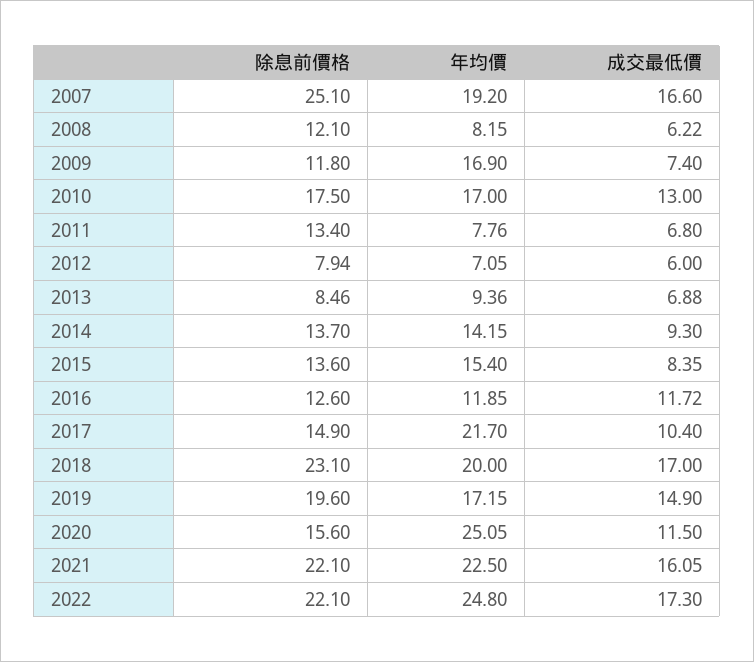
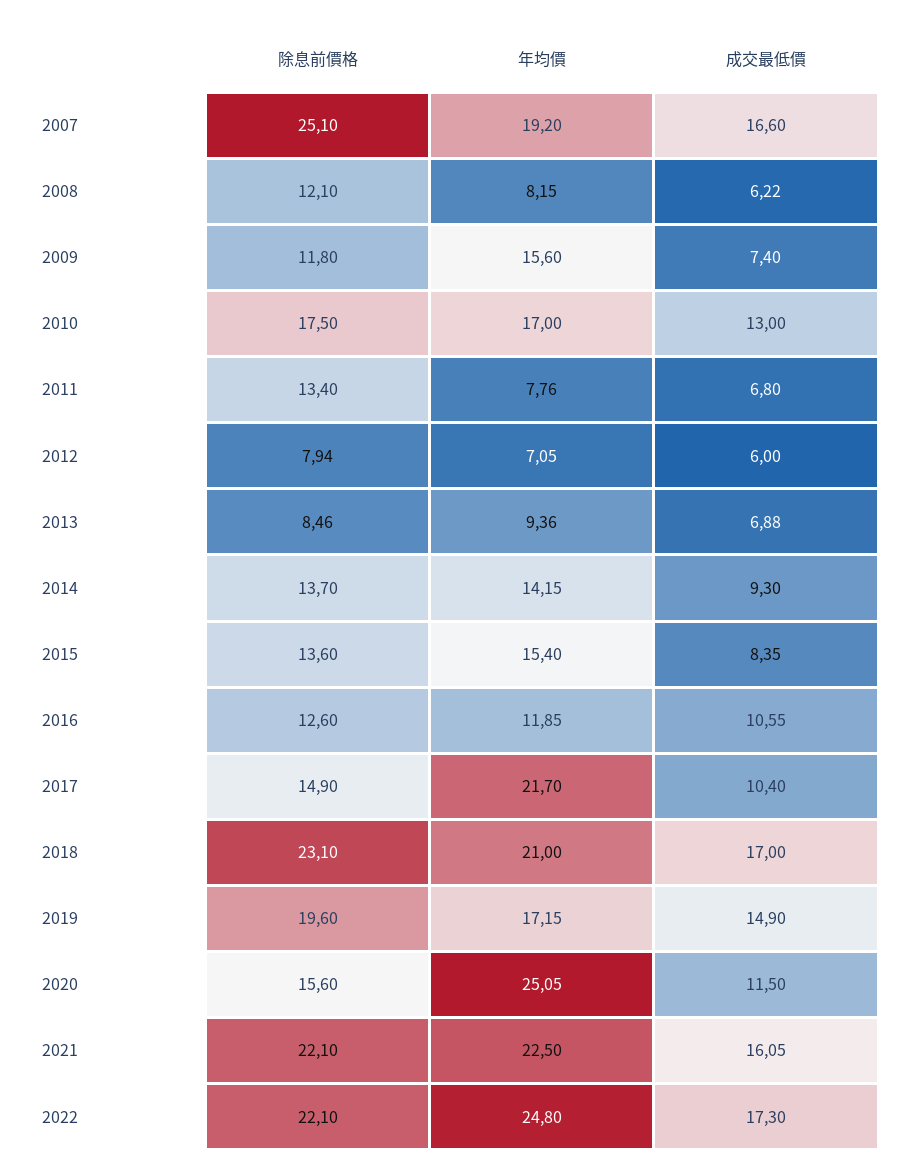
  {
    "除息前價格": {
      "2007": 25.1,
      "2008": 12.1,
      "2009": 11.8,
      "2010": 17.5,
      "2011": 13.4,
      "2012": 7.94,
      "2013": 8.46,
      "2014": 13.7,
      "2015": 13.6,
      "2016": 12.6,
      "2017": 14.9,
      "2018": 23.1,
      "2019": 19.6,
      "2020": 15.6,
      "2021": 22.1,
      "2022": 22.1
    },
    "年均價": {
      "2007": 19.2,
      "2008": 8.15,
-     "2009": 16.9,
+     "2009": 15.6,
      "2010": 17,
      "2011": 7.76,
      "2012": 7.05,
      "2013": 9.36,
      "2014": 14.15,
      "2015": 15.4,
      "2016": 11.85,
      "2017": 21.7,
-     "2018": 20,
+     "2018": 21,
      "2019": 17.15,
      "2020": 25.05,
      "2021": 22.5,
      "2022": 24.8
    },
    "成交最低價": {
      "2007": 16.6,
      "2008": 6.22,
      "2009": 7.4,
      "2010": 13,
      "2011": 6.8,
      "2012": 6,
      "2013": 6.88,
      "2014": 9.3,
      "2015": 8.35,
-     "2016": 11.72,
+     "2016": 10.55,
      "2017": 10.4,
      "2018": 17,
      "2019": 14.9,
      "2020": 11.5,
      "2021": 16.05,
      "2022": 17.3
    }
  }

